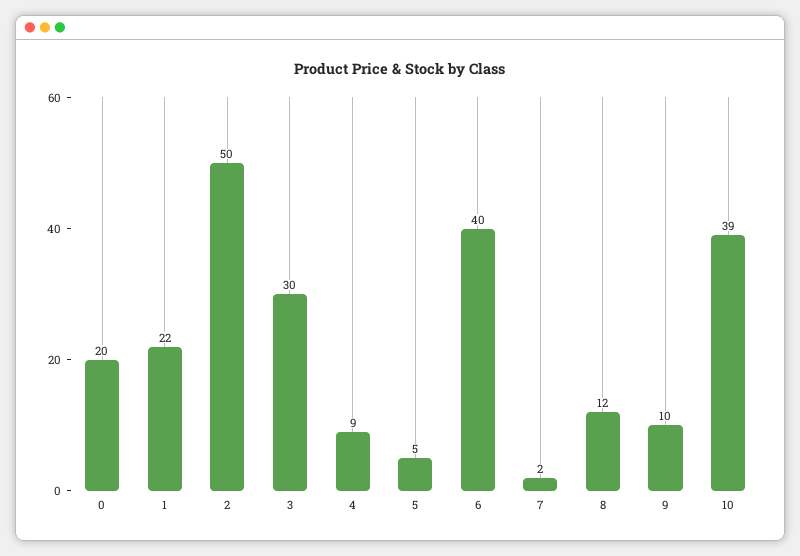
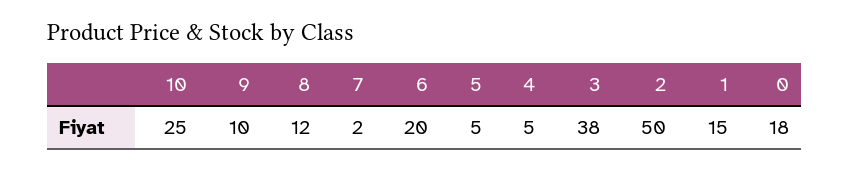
  {
-   "0": 20,
+   "0": 18,
-   "1": 22,
+   "1": 15,
    "2": 50,
-   "3": 30,
+   "3": 38,
-   "4": 9,
+   "4": 5,
    "5": 5,
-   "6": 40,
+   "6": 20,
    "7": 2,
    "8": 12,
    "9": 10,
-   "10": 39
+   "10": 25
  }

